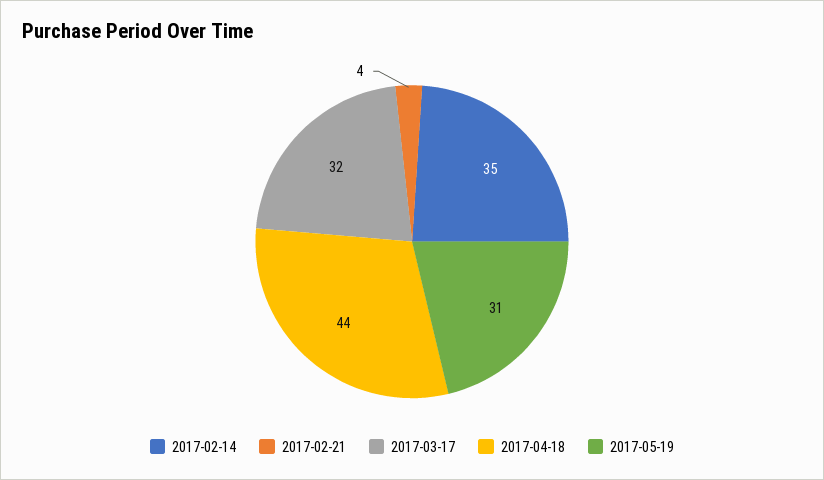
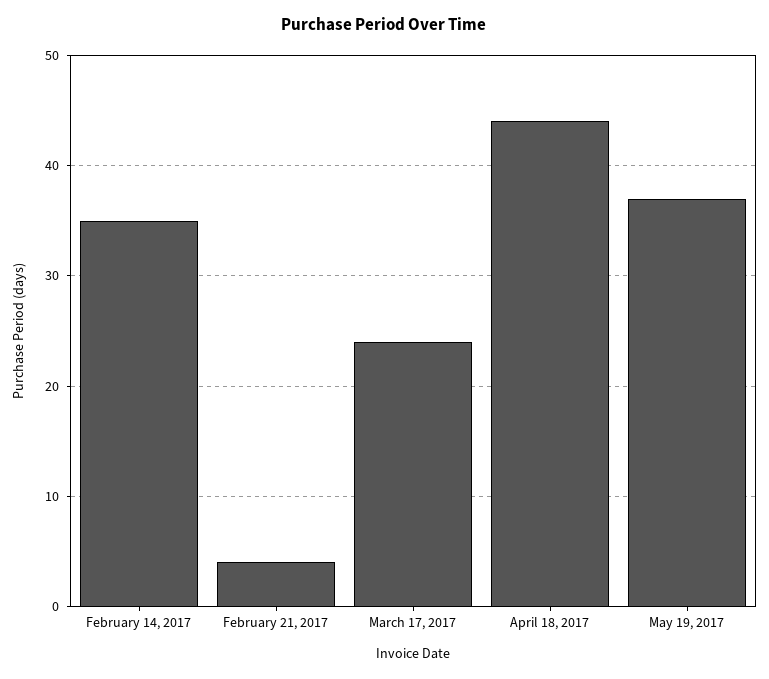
  {
    "2017-02-14": 35,
    "2017-02-21": 4,
-   "2017-03-17": 32,
+   "2017-03-17": 24,
    "2017-04-18": 44,
-   "2017-05-19": 31
+   "2017-05-19": 37
  }

